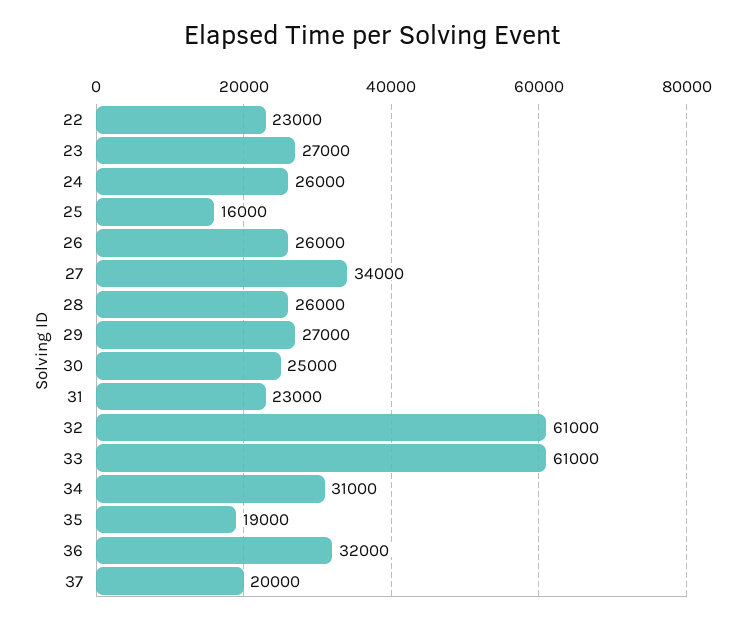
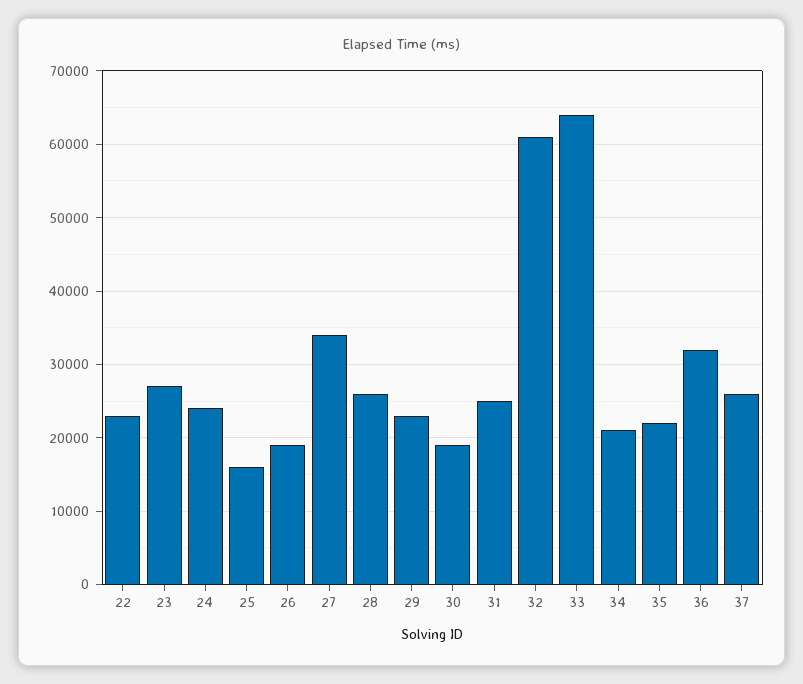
  {
    "22": 23000,
    "23": 27000,
-   "24": 26000,
+   "24": 24000,
    "25": 16000,
-   "26": 26000,
+   "26": 19000,
    "27": 34000,
    "28": 26000,
-   "29": 27000,
+   "29": 23000,
-   "30": 25000,
+   "30": 19000,
-   "31": 23000,
+   "31": 25000,
    "32": 61000,
-   "33": 61000,
+   "33": 64000,
-   "34": 31000,
+   "34": 21000,
-   "35": 19000,
+   "35": 22000,
    "36": 32000,
-   "37": 20000
+   "37": 26000
  }

